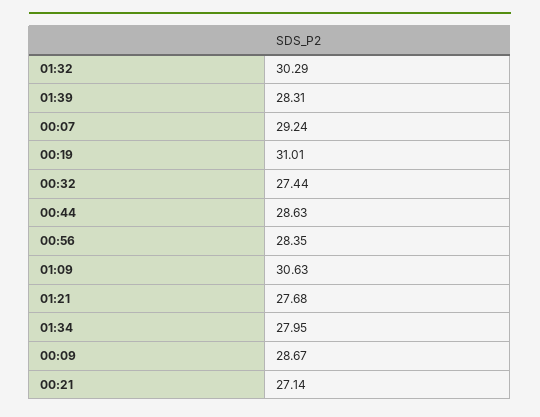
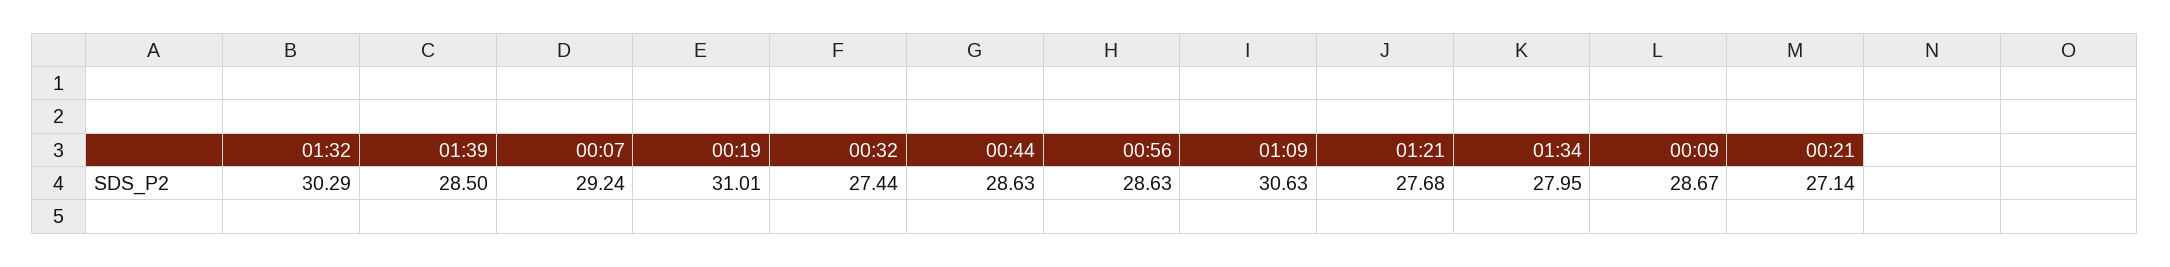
  {
    "01:32": 30.29,
-   "01:39": 28.31,
+   "01:39": 28.5,
    "00:07": 29.24,
    "00:19": 31.01,
    "00:32": 27.44,
    "00:44": 28.63,
-   "00:56": 28.35,
+   "00:56": 28.63,
    "01:09": 30.63,
    "01:21": 27.68,
    "01:34": 27.95,
    "00:09": 28.67,
    "00:21": 27.14
  }

